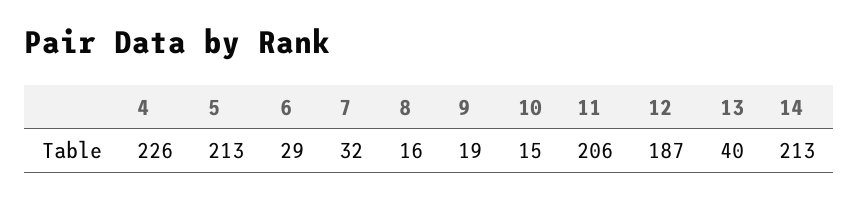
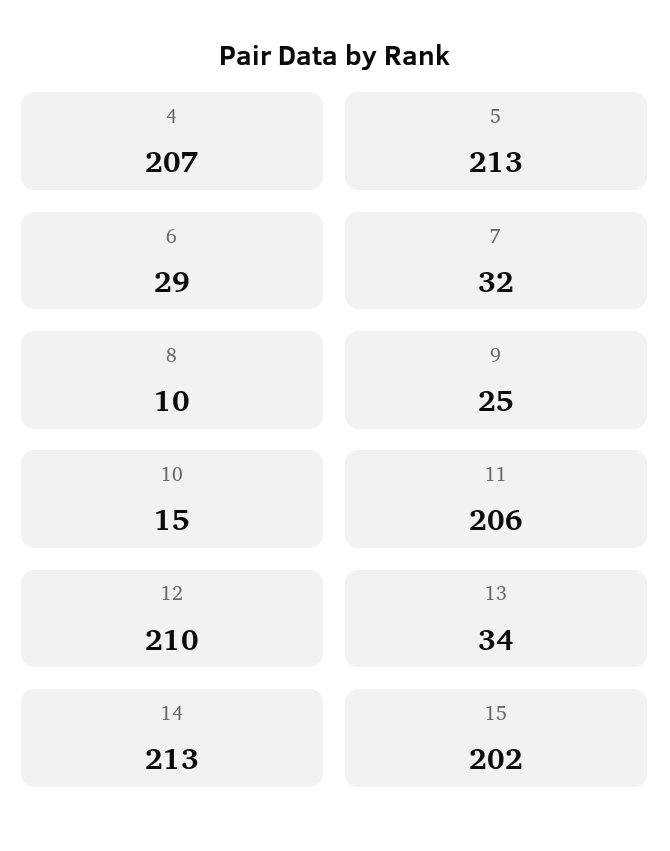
  {
-   "4": 226,
+   "4": 207,
    "5": 213,
    "6": 29,
    "7": 32,
-   "8": 16,
+   "8": 10,
-   "9": 19,
+   "9": 25,
    "10": 15,
    "11": 206,
-   "12": 187,
+   "12": 210,
-   "13": 40,
+   "13": 34,
-   "14": 213
+   "14": 213,
+   "15": 202
  }

